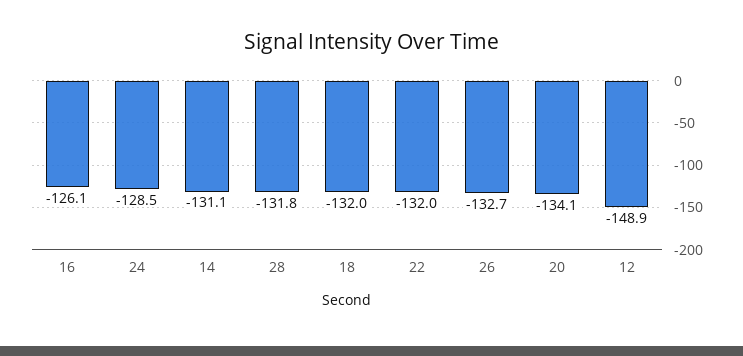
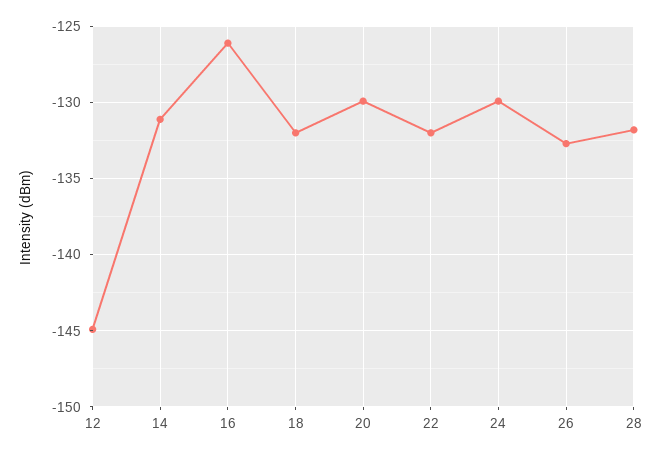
  {
    "16": -126.1,
-   "24": -128.5,
+   "24": -130,
    "14": -131.1,
    "28": -131.8,
    "18": -132,
    "22": -132,
    "26": -132.7,
-   "20": -134.1,
+   "20": -130,
-   "12": -148.9
+   "12": -145
  }

